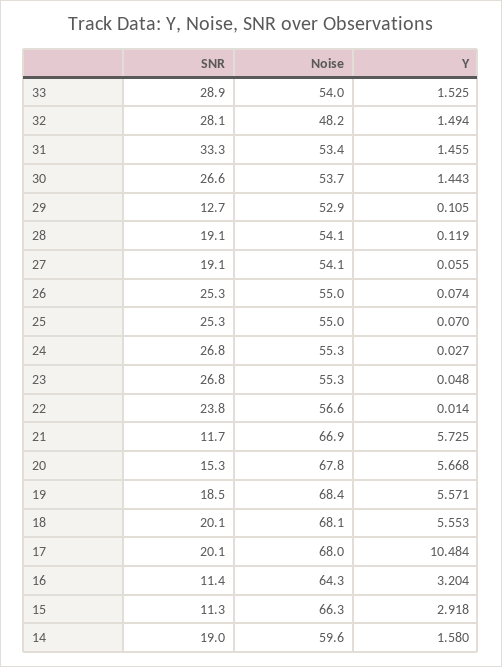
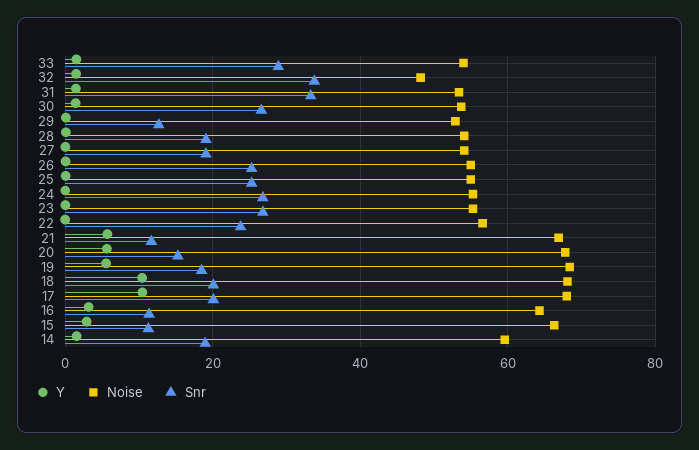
  {
    "SNR": {
      "33": 28.9,
-     "32": 28.1,
+     "32": 34,
      "31": 33.3,
      "30": 26.6,
      "29": 12.7,
      "28": 19.1,
      "27": 19.1,
      "26": 25.3,
      "25": 25.3,
      "24": 26.8,
      "23": 26.8,
      "22": 23.8,
      "21": 11.7,
      "20": 15.3,
      "19": 18.5,
      "18": 20.1,
      "17": 20.1,
      "16": 11.4,
      "15": 11.3,
      "14": 19
    },
    "Noise": {
      "33": 54,
      "32": 48.2,
      "31": 53.4,
      "30": 53.7,
      "29": 52.9,
      "28": 54.1,
      "27": 54.1,
      "26": 55,
      "25": 55,
      "24": 55.3,
      "23": 55.3,
      "22": 56.6,
      "21": 66.9,
      "20": 67.8,
      "19": 68.4,
      "18": 68.1,
      "17": 68,
      "16": 64.3,
      "15": 66.3,
      "14": 59.6
    },
    "Y": {
      "33": 1.525,
      "32": 1.494,
      "31": 1.455,
      "30": 1.443,
      "29": 0.105,
      "28": 0.119,
      "27": 0.055,
      "26": 0.074,
      "25": 0.07,
      "24": 0.027,
      "23": 0.048,
      "22": 0.014,
      "21": 5.725,
      "20": 5.668,
      "19": 5.571,
-     "18": 5.553,
+     "18": 10,
      "17": 10.484,
      "16": 3.204,
      "15": 2.918,
      "14": 1.58
    }
  }

